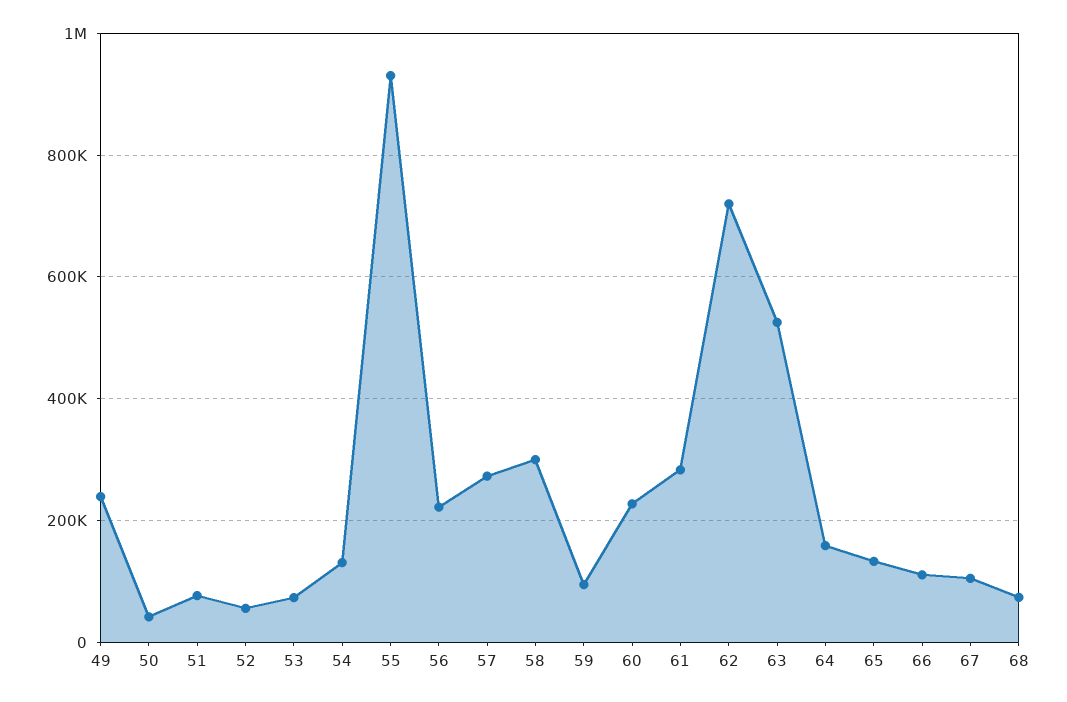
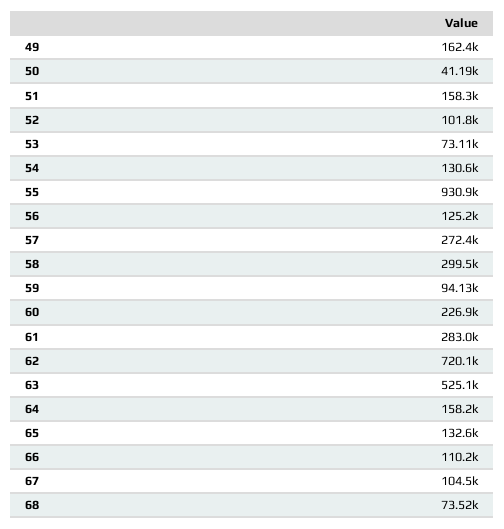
  {
-   "49": 240000,
+   "49": 162400,
    "50": 41190,
-   "51": 80000,
+   "51": 158300,
-   "52": 60000,
+   "52": 101800,
    "53": 73110,
    "54": 130600,
    "55": 930900,
-   "56": 220000,
+   "56": 125200,
    "57": 272400,
    "58": 299500,
    "59": 94130,
    "60": 226900,
    "61": 283000,
    "62": 720100,
    "63": 525100,
    "64": 158200,
    "65": 132600,
    "66": 110200,
    "67": 104500,
    "68": 73520
  }

